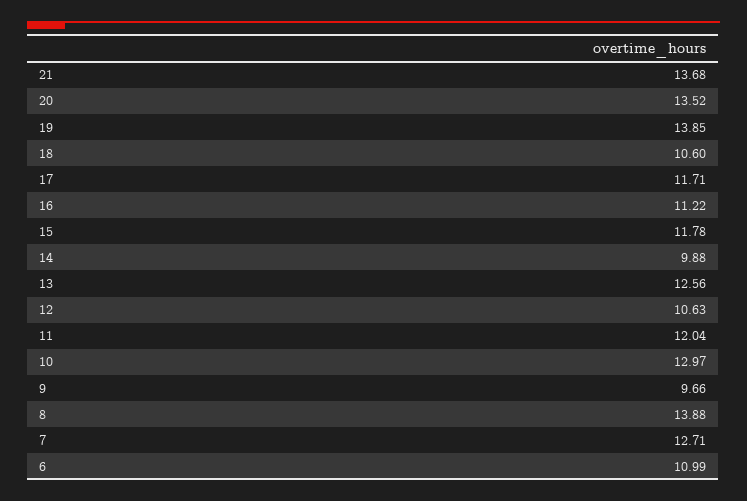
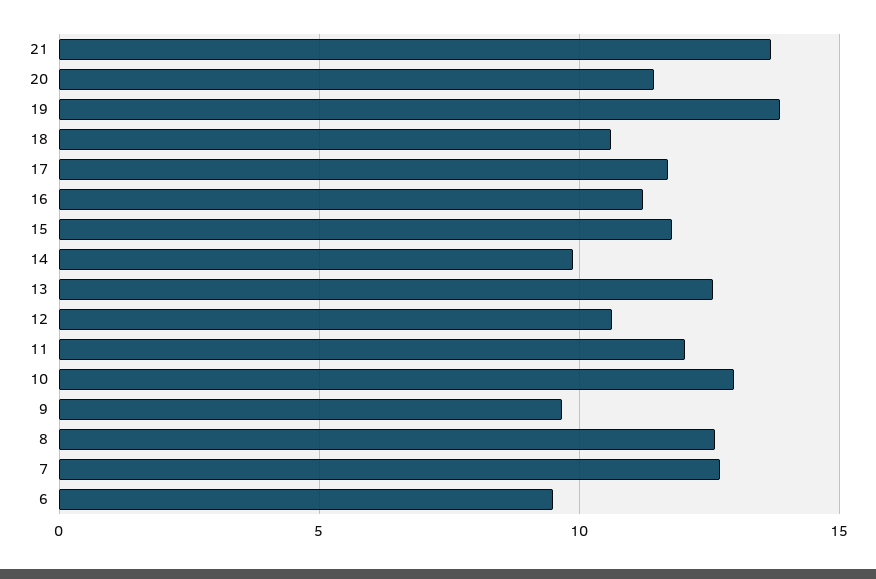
  {
    "21": 13.68,
-   "20": 13.52,
+   "20": 11.5,
    "19": 13.85,
    "18": 10.6,
    "17": 11.71,
    "16": 11.22,
    "15": 11.78,
    "14": 9.88,
    "13": 12.56,
    "12": 10.63,
    "11": 12.04,
    "10": 12.97,
    "9": 9.66,
-   "8": 13.88,
+   "8": 12.5,
    "7": 12.71,
-   "6": 10.99
+   "6": 9.5
  }

